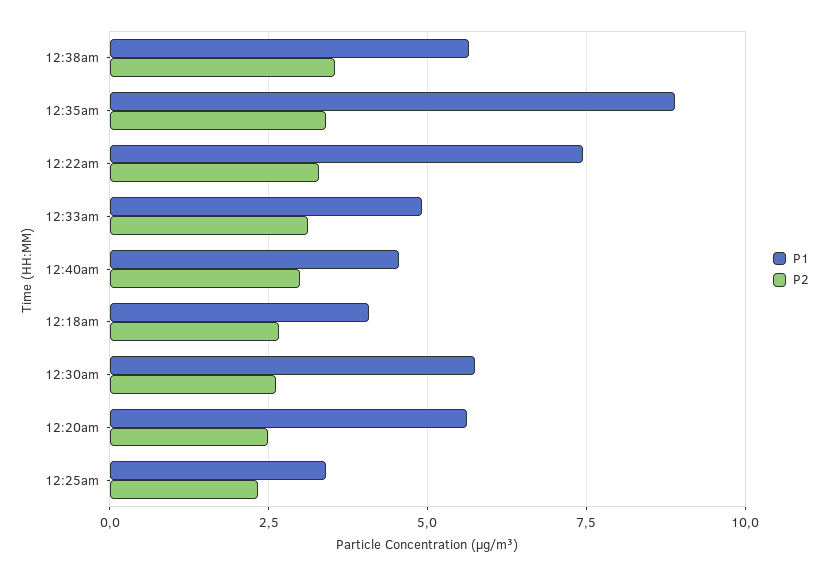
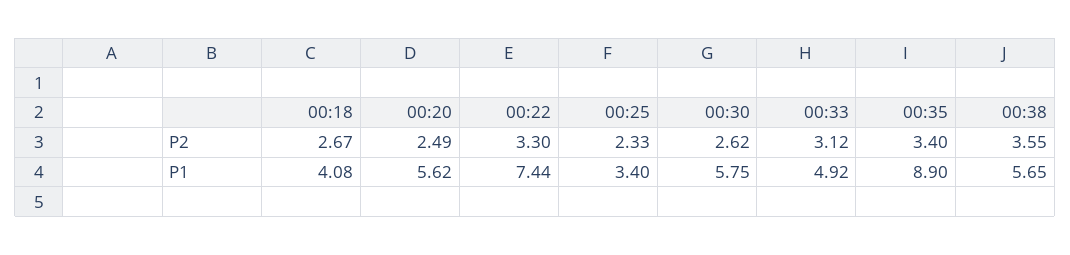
  {
    "P1": {
      "12:38am": 5.65,
      "12:35am": 8.9,
      "12:22am": 7.44,
      "12:33am": 4.92,
-     "12:40am": 4.5,
      "12:18am": 4.08,
      "12:30am": 5.75,
      "12:20am": 5.62,
      "12:25am": 3.4
    },
    "P2": {
      "12:38am": 3.55,
      "12:35am": 3.4,
      "12:22am": 3.3,
      "12:33am": 3.12,
-     "12:40am": 3,
      "12:18am": 2.67,
      "12:30am": 2.62,
      "12:20am": 2.49,
      "12:25am": 2.33
    }
  }

